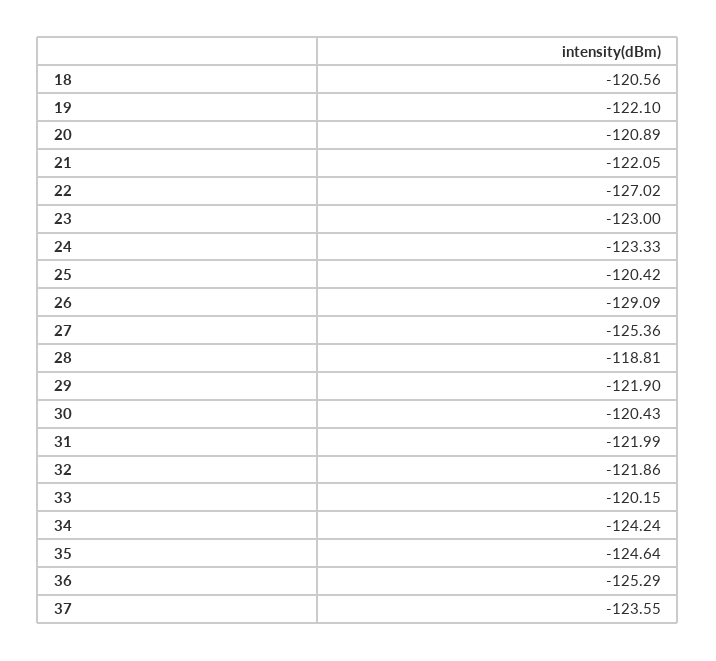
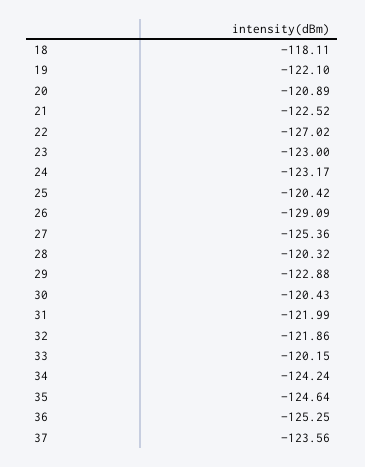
  {
-   "18": -120.56,
+   "18": -118.11,
    "19": -122.1,
    "20": -120.89,
-   "21": -122.05,
+   "21": -122.52,
    "22": -127.02,
    "23": -123,
-   "24": -123.33,
+   "24": -123.17,
    "25": -120.42,
    "26": -129.09,
    "27": -125.36,
-   "28": -118.81,
+   "28": -120.32,
-   "29": -121.9,
+   "29": -122.88,
    "30": -120.43,
    "31": -121.99,
    "32": -121.86,
    "33": -120.15,
    "34": -124.24,
    "35": -124.64,
-   "36": -125.29,
+   "36": -125.25,
-   "37": -123.55
+   "37": -123.56
  }

